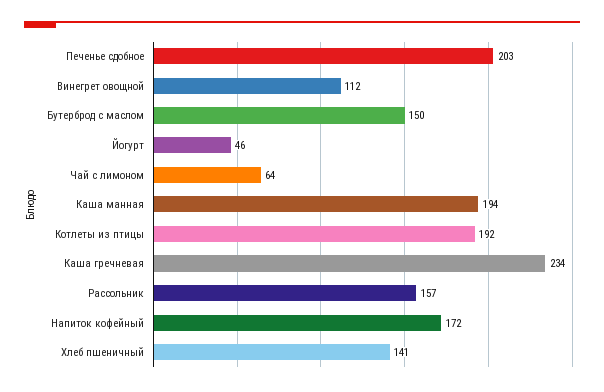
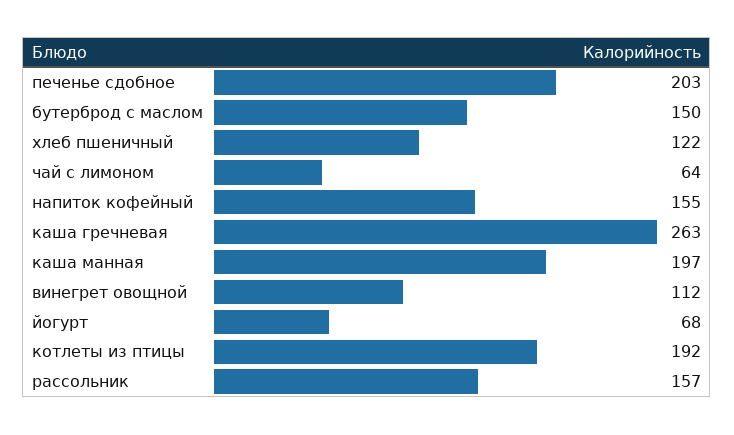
  {
    "Печенье сдобное": 203,
    "Винегрет овощной": 112,
    "Бутерброд с маслом": 150,
-   "Йогурт": 46,
+   "Йогурт": 68,
    "Чай с лимоном": 64,
-   "Каша манная": 194,
+   "Каша манная": 197,
    "Котлеты из птицы": 192,
-   "Каша гречневая": 234,
+   "Каша гречневая": 263,
    "Рассольник": 157,
-   "Напиток кофейный": 172,
+   "Напиток кофейный": 155,
-   "Хлеб пшеничный": 141
+   "Хлеб пшеничный": 122
  }

